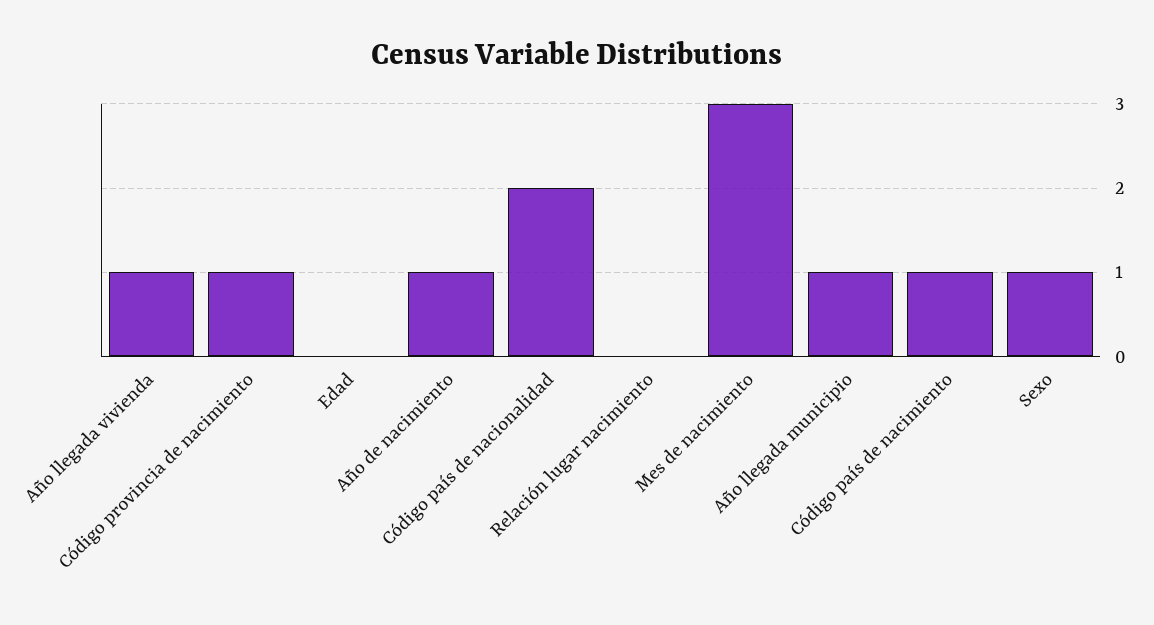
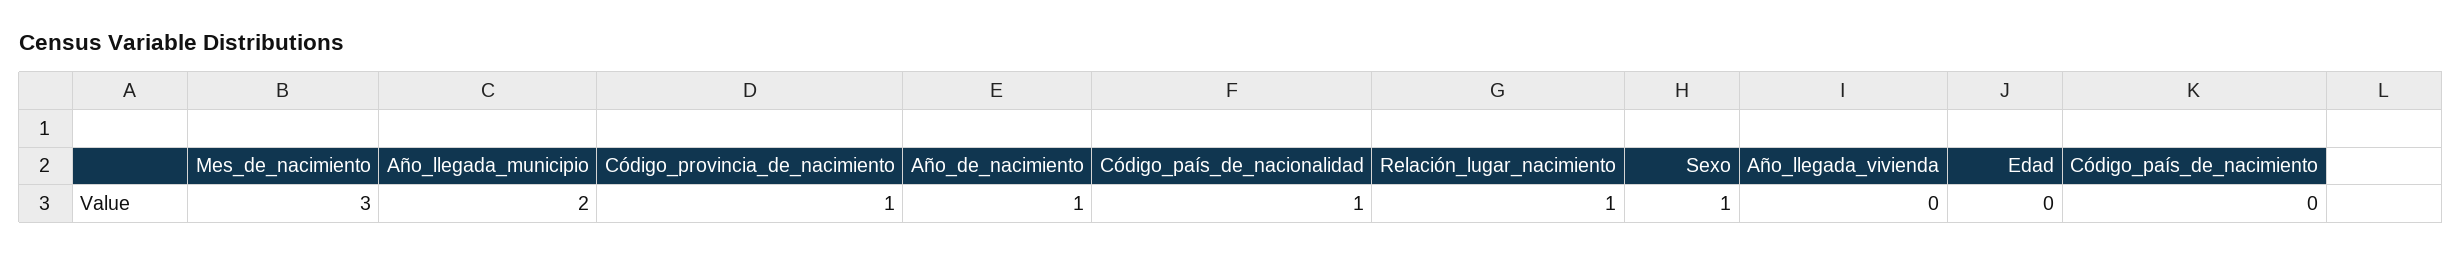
  {
-   "Año llegada vivienda": 1,
+   "Año llegada vivienda": 0,
    "Código provincia de nacimiento": 1,
    "Edad": 0,
    "Año de nacimiento": 1,
-   "Código país de nacionalidad": 2,
+   "Código país de nacionalidad": 1,
-   "Relación lugar nacimiento": 0,
+   "Relación lugar nacimiento": 1,
    "Mes de nacimiento": 3,
-   "Año llegada municipio": 1,
+   "Año llegada municipio": 2,
-   "Código país de nacimiento": 1,
+   "Código país de nacimiento": 0,
    "Sexo": 1
  }

